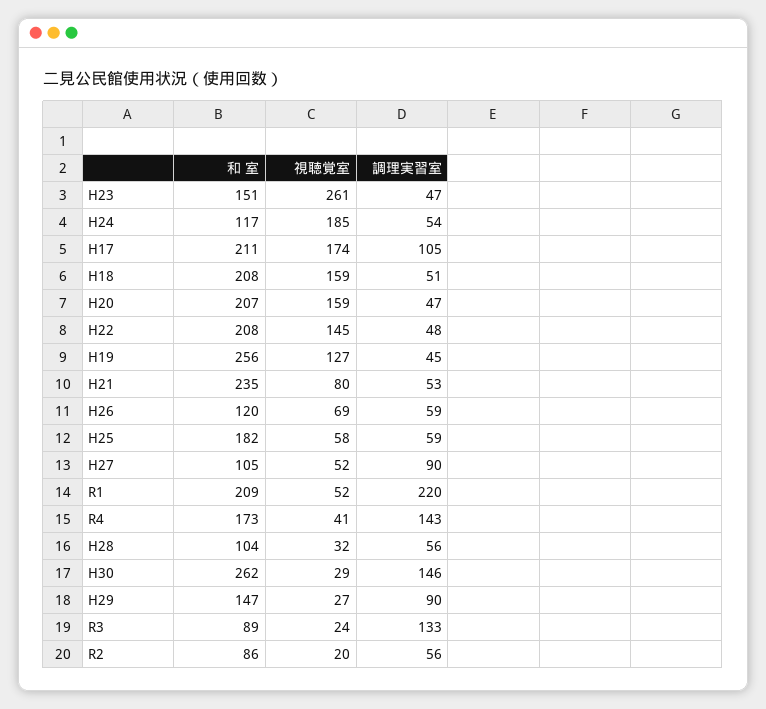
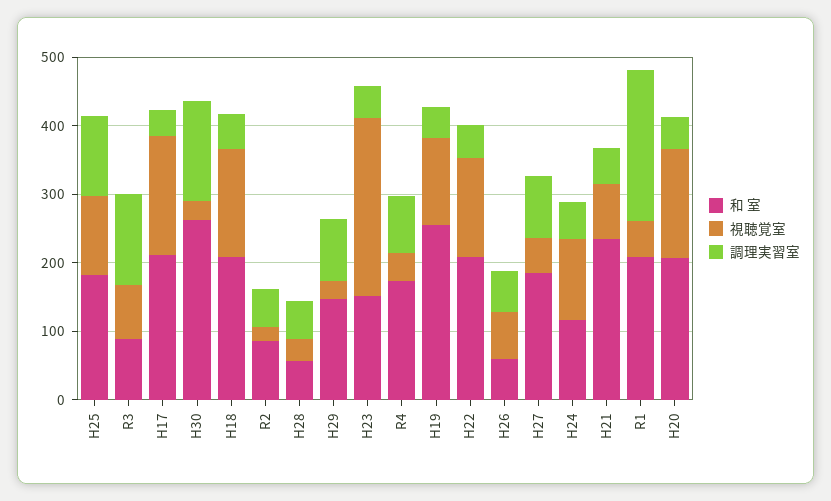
  {
    "和 室": {
      "H23": 151,
      "H24": 117,
      "H17": 211,
      "H18": 208,
      "H20": 207,
      "H22": 208,
      "H19": 256,
      "H21": 235,
-     "H26": 120,
+     "H26": 60,
      "H25": 182,
-     "H27": 105,
+     "H27": 180,
      "R1": 209,
      "R4": 173,
-     "H28": 104,
+     "H28": 60,
      "H30": 262,
      "H29": 147,
      "R3": 89,
      "R2": 86
    },
    "視聴覚室": {
      "H23": 261,
-     "H24": 185,
+     "H24": 120,
      "H17": 174,
      "H18": 159,
      "H20": 159,
      "H22": 145,
      "H19": 127,
      "H21": 80,
      "H26": 69,
-     "H25": 58,
+     "H25": 120,
      "H27": 52,
      "R1": 52,
      "R4": 41,
      "H28": 32,
      "H30": 29,
      "H29": 27,
-     "R3": 24,
+     "R3": 80,
      "R2": 20
    },
    "調理実習室": {
      "H23": 47,
      "H24": 54,
-     "H17": 105,
+     "H17": 40,
      "H18": 51,
      "H20": 47,
      "H22": 48,
      "H19": 45,
      "H21": 53,
      "H26": 59,
-     "H25": 59,
+     "H25": 120,
      "H27": 90,
      "R1": 220,
-     "R4": 143,
+     "R4": 80,
      "H28": 56,
      "H30": 146,
      "H29": 90,
      "R3": 133,
      "R2": 56
    }
  }

